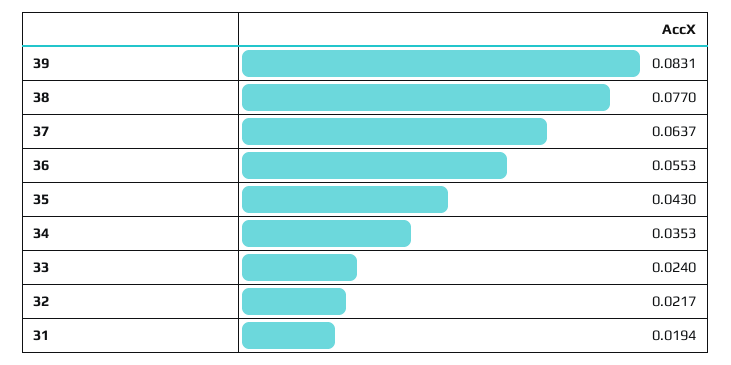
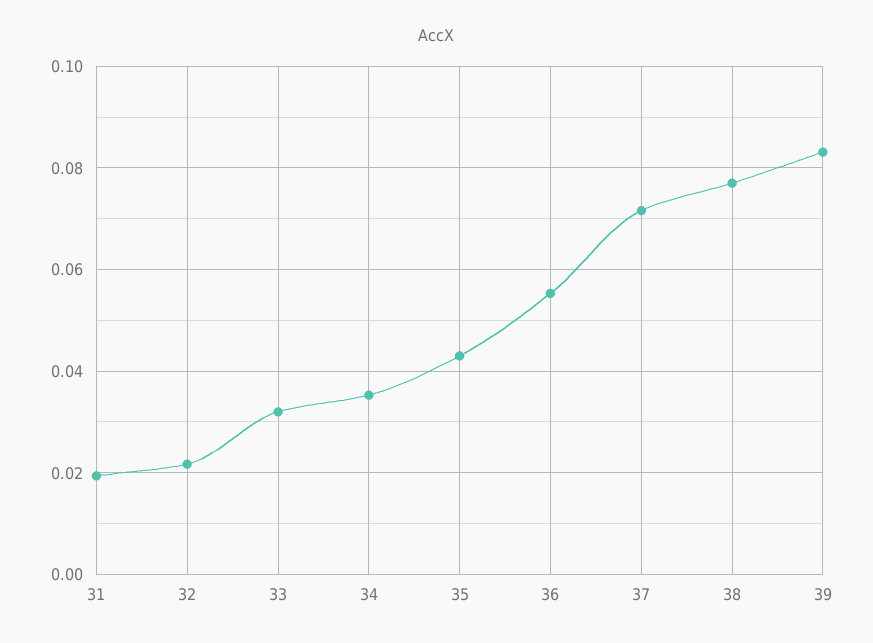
  {
    "39": 0.0831,
    "38": 0.077,
-   "37": 0.0637,
+   "37": 0.072,
    "36": 0.0553,
    "35": 0.043,
    "34": 0.0353,
-   "33": 0.024,
+   "33": 0.032,
    "32": 0.0217,
    "31": 0.0194
  }

